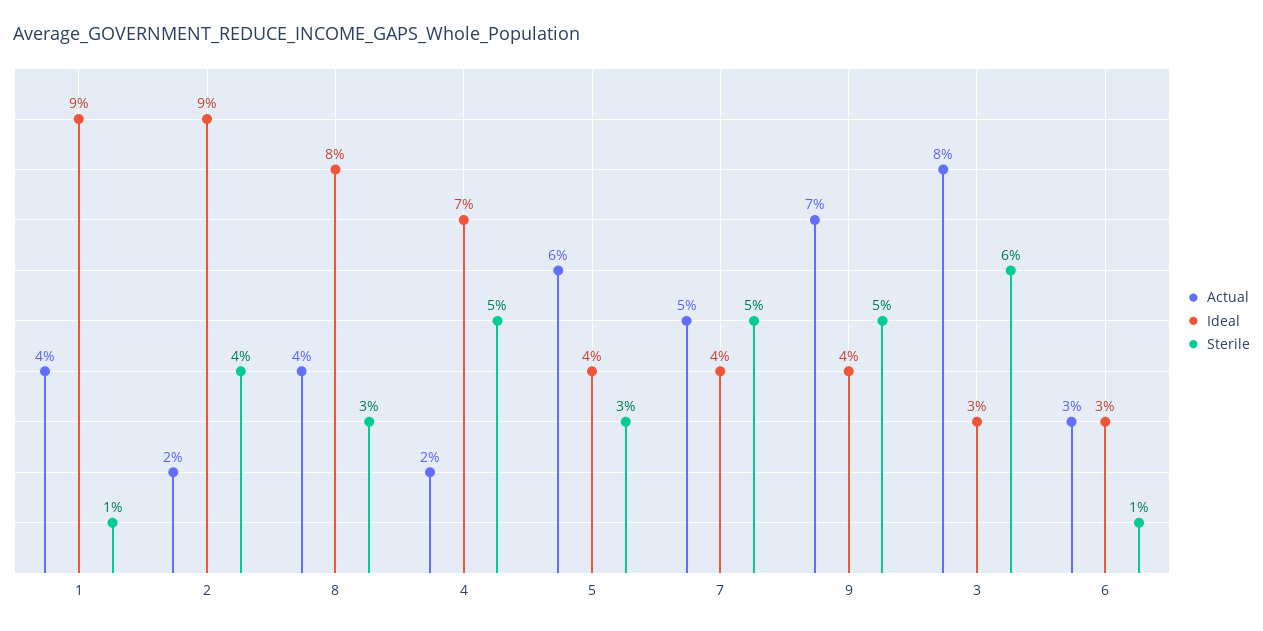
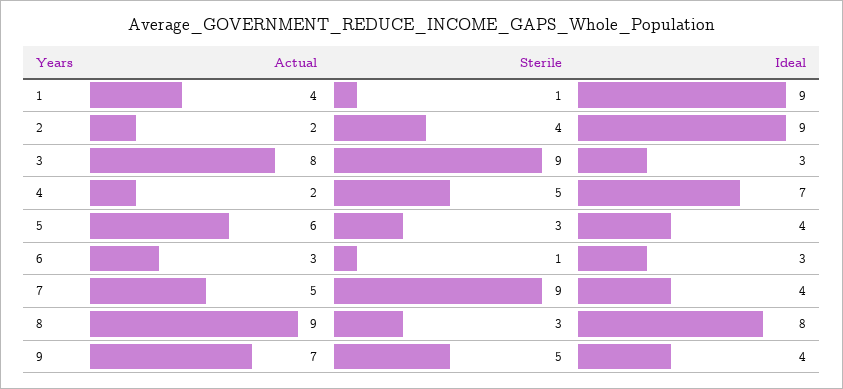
  {
    "Actual": {
      "1": 4,
      "2": 2,
-     "8": 4,
+     "8": 9,
      "4": 2,
      "5": 6,
      "7": 5,
      "9": 7,
      "3": 8,
      "6": 3
    },
    "Ideal": {
      "1": 9,
      "2": 9,
      "8": 8,
      "4": 7,
      "5": 4,
      "7": 4,
      "9": 4,
      "3": 3,
      "6": 3
    },
    "Sterile": {
      "1": 1,
      "2": 4,
      "8": 3,
      "4": 5,
      "5": 3,
-     "7": 5,
+     "7": 9,
      "9": 5,
-     "3": 6,
+     "3": 9,
      "6": 1
    }
  }

